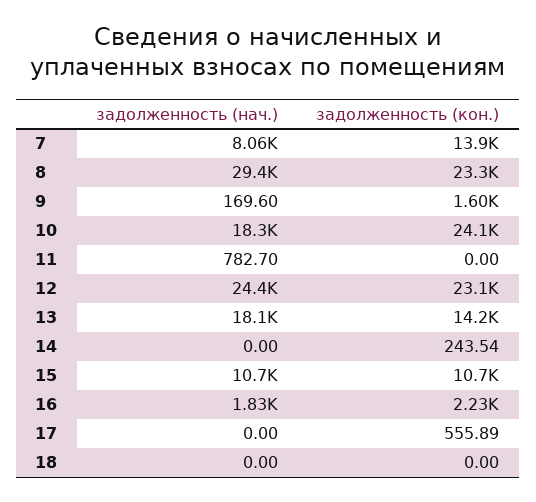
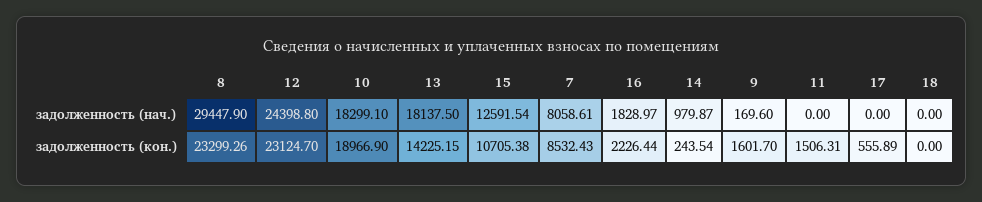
  {
    "задолженность (нач.)": {
      "7": 8058.61,
      "8": 29447.9,
      "9": 169.6,
      "10": 18299.1,
-     "11": 782.7,
+     "11": 0,
      "12": 24398.8,
      "13": 18137.5,
-     "14": 0,
+     "14": 979.87,
-     "15": 10700,
+     "15": 12591.54,
      "16": 1828.97,
      "17": 0,
      "18": 0
    },
    "задолженность (кон.)": {
-     "7": 13900,
+     "7": 8532.43,
      "8": 23299.26,
      "9": 1601.7,
-     "10": 24100,
+     "10": 18966.9,
-     "11": 0,
+     "11": 1506.31,
      "12": 23124.7,
      "13": 14225.15,
      "14": 243.54,
      "15": 10705.38,
      "16": 2226.44,
      "17": 555.89,
      "18": 0
    }
  }

